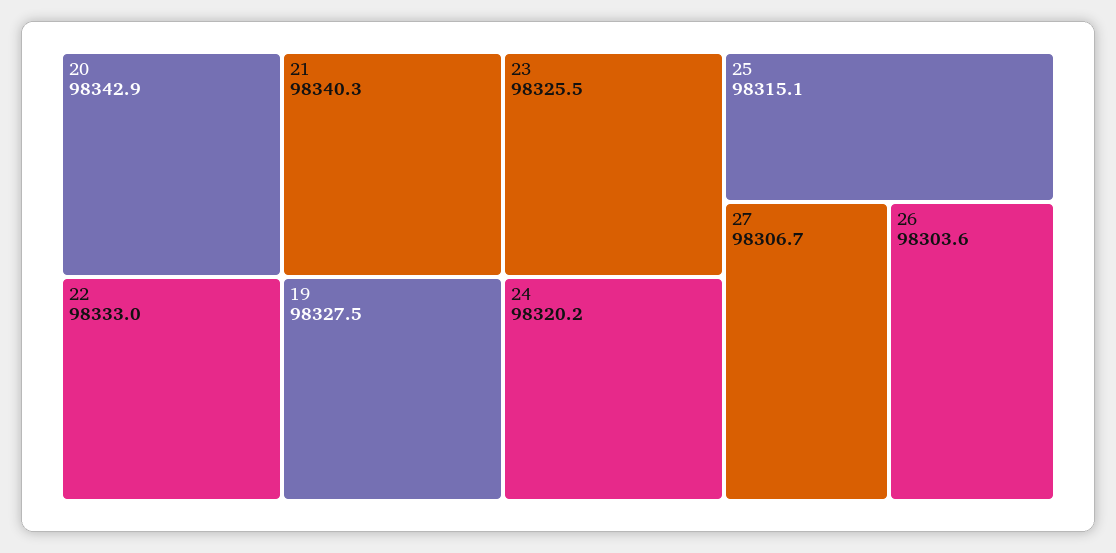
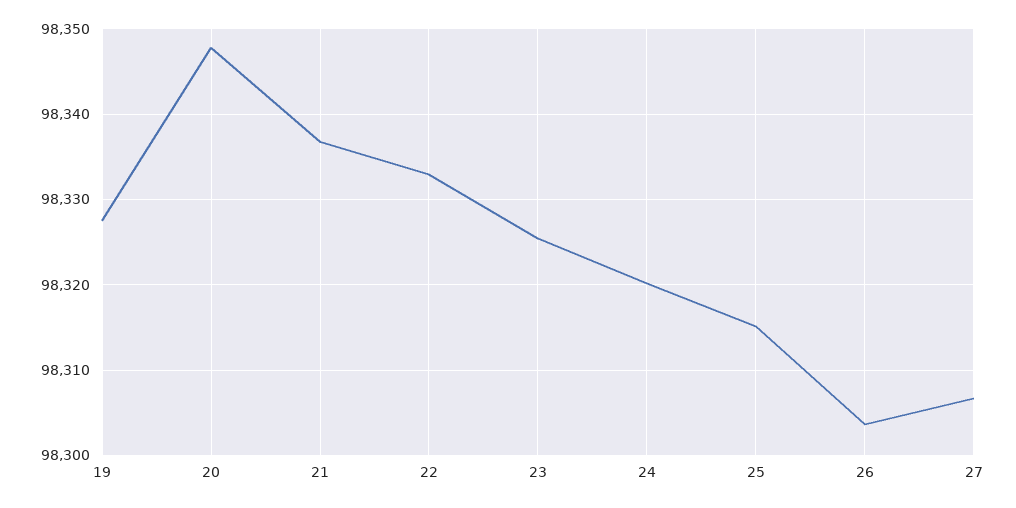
  {
-   "20": 98342.9,
+   "20": 98348,
-   "21": 98340.3,
+   "21": 98337,
    "22": 98333,
    "19": 98327.5,
    "23": 98325.5,
    "24": 98320.2,
    "25": 98315.1,
    "27": 98306.7,
    "26": 98303.6
  }

